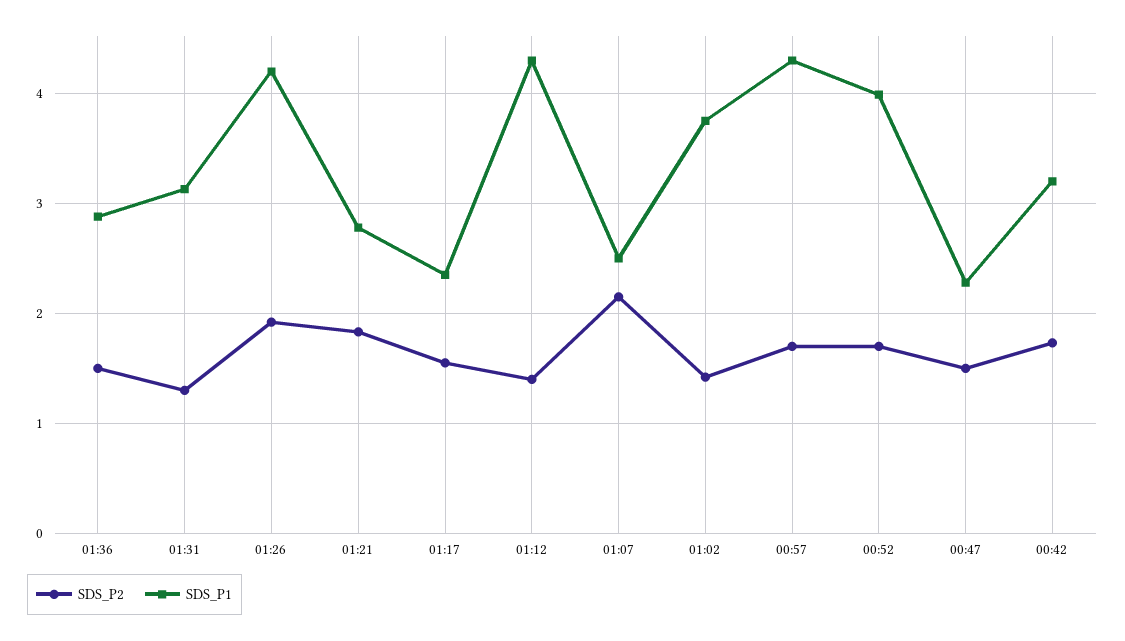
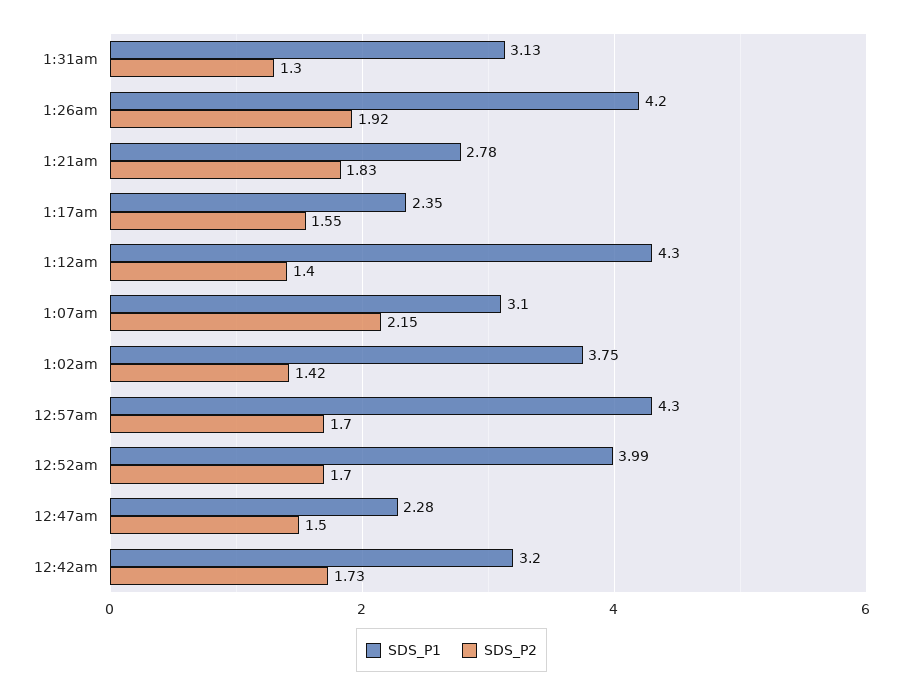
  {
    "SDS_P2": {
-     "01:36": 1.5,
      "01:31": 1.3,
      "01:26": 1.92,
      "01:21": 1.83,
      "01:17": 1.55,
      "01:12": 1.4,
      "01:07": 2.15,
      "01:02": 1.42,
      "00:57": 1.7,
      "00:52": 1.7,
      "00:47": 1.5,
      "00:42": 1.73
    },
    "SDS_P1": {
-     "01:36": 2.9,
      "01:31": 3.13,
      "01:26": 4.2,
      "01:21": 2.78,
      "01:17": 2.35,
      "01:12": 4.3,
-     "01:07": 2.5,
+     "01:07": 3.1,
      "01:02": 3.75,
      "00:57": 4.3,
      "00:52": 3.99,
      "00:47": 2.28,
      "00:42": 3.2
    }
  }

